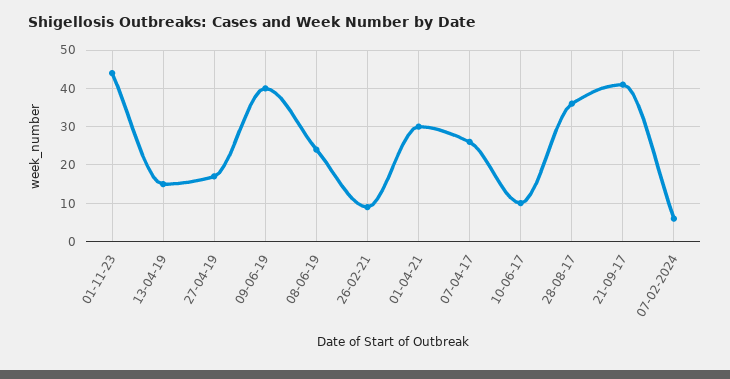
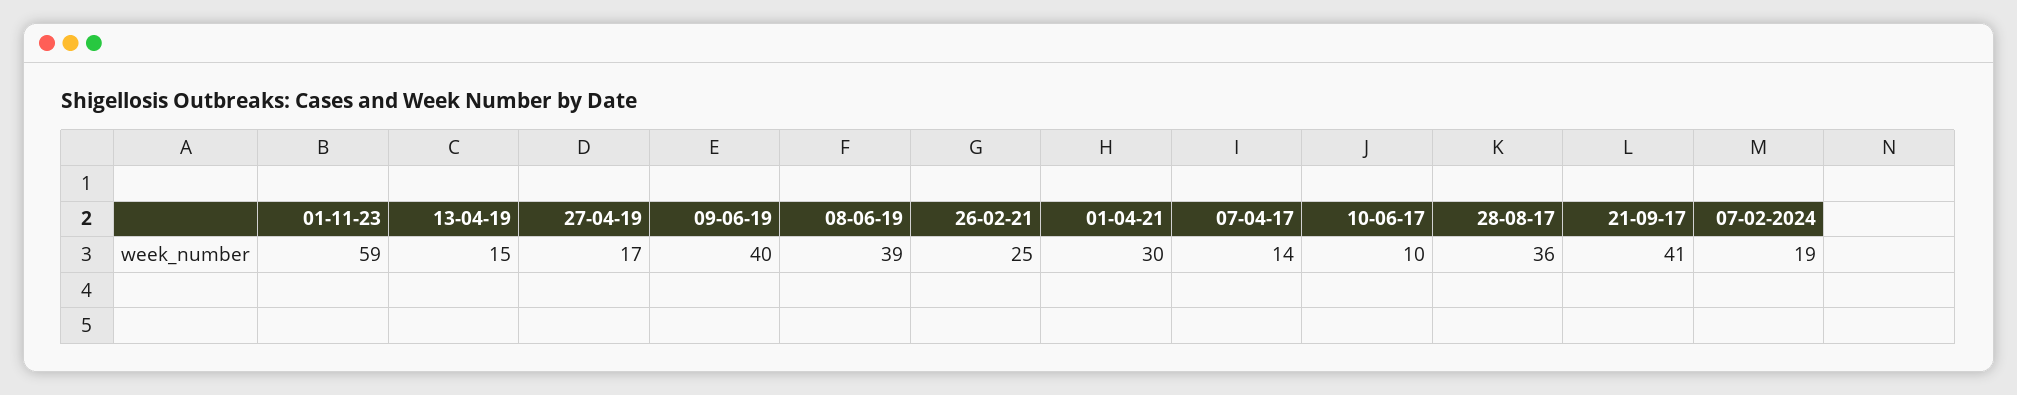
  {
-   "01-11-23": 45,
+   "01-11-23": 59,
    "13-04-19": 15,
    "27-04-19": 17,
    "09-06-19": 40,
-   "08-06-19": 25,
+   "08-06-19": 39,
-   "26-02-21": 10,
+   "26-02-21": 25,
    "01-04-21": 30,
-   "07-04-17": 25,
+   "07-04-17": 14,
    "10-06-17": 10,
    "28-08-17": 36,
    "21-09-17": 41,
-   "07-02-2024": 5
+   "07-02-2024": 19
  }

